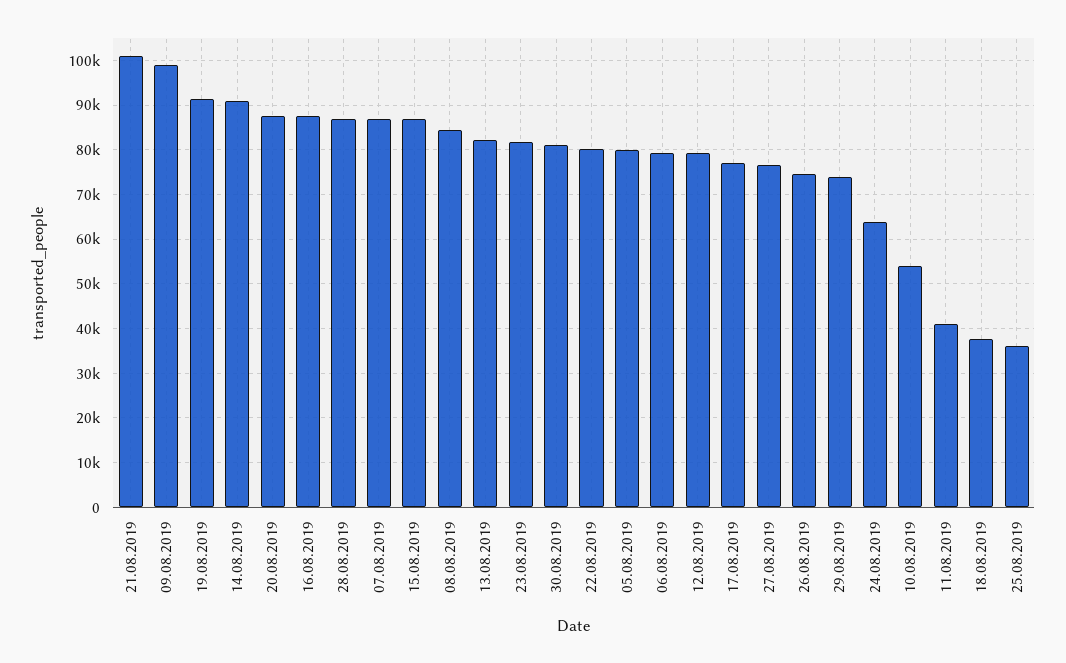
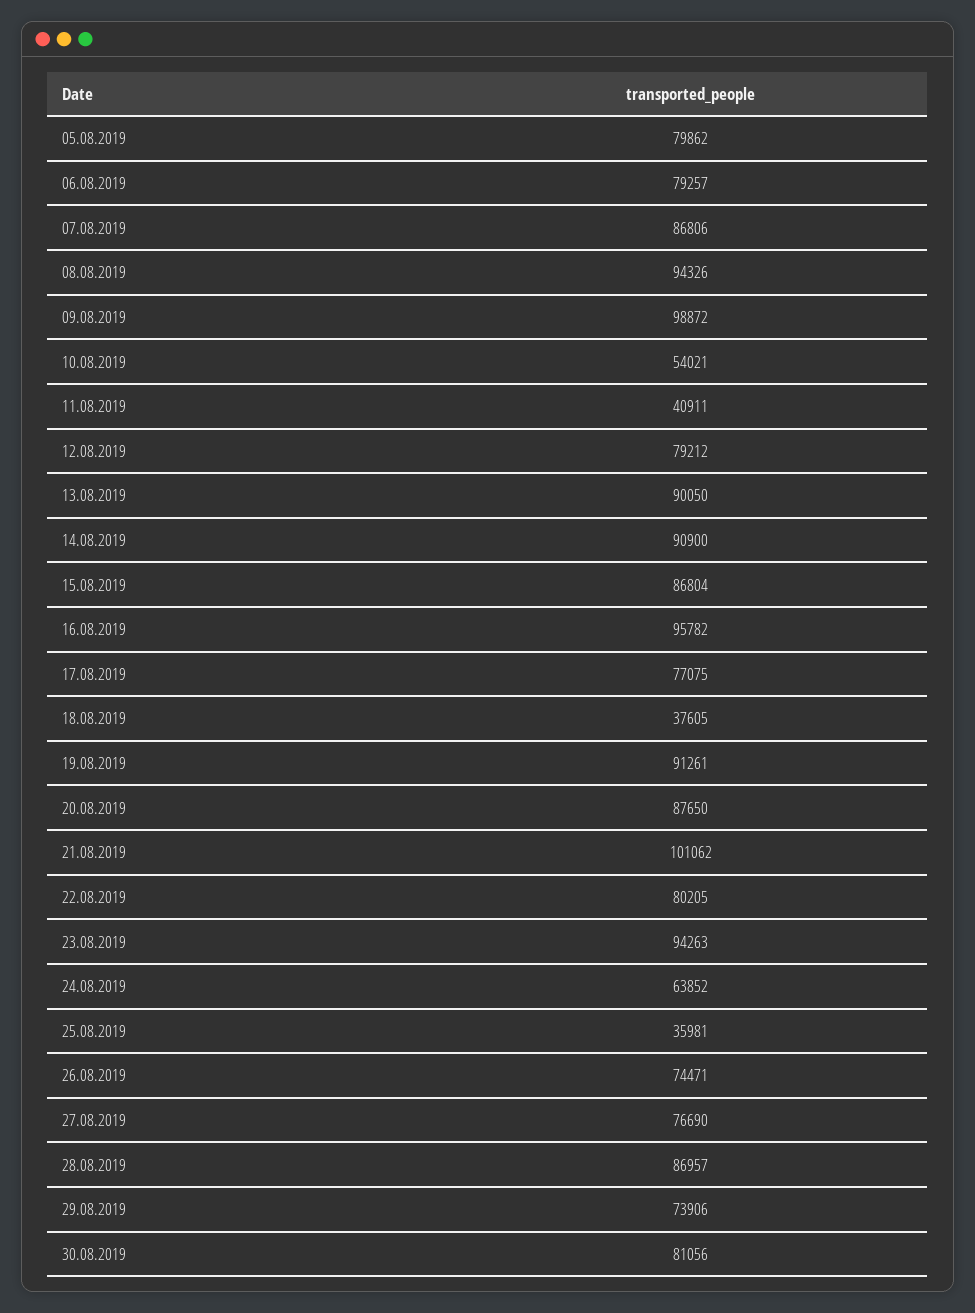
  {
    "21.08.2019": 101062,
    "09.08.2019": 98872,
    "19.08.2019": 91261,
    "14.08.2019": 90900,
    "20.08.2019": 87650,
-   "16.08.2019": 88000,
+   "16.08.2019": 95782,
    "28.08.2019": 86957,
    "07.08.2019": 86806,
    "15.08.2019": 86804,
-   "08.08.2019": 84000,
+   "08.08.2019": 94326,
-   "13.08.2019": 82000,
+   "13.08.2019": 90050,
-   "23.08.2019": 82000,
+   "23.08.2019": 94263,
    "30.08.2019": 81056,
    "22.08.2019": 80205,
    "05.08.2019": 79862,
    "06.08.2019": 79257,
    "12.08.2019": 79212,
    "17.08.2019": 77075,
    "27.08.2019": 76690,
    "26.08.2019": 74471,
    "29.08.2019": 73906,
    "24.08.2019": 63852,
    "10.08.2019": 54021,
    "11.08.2019": 40911,
    "18.08.2019": 37605,
    "25.08.2019": 35981
  }

